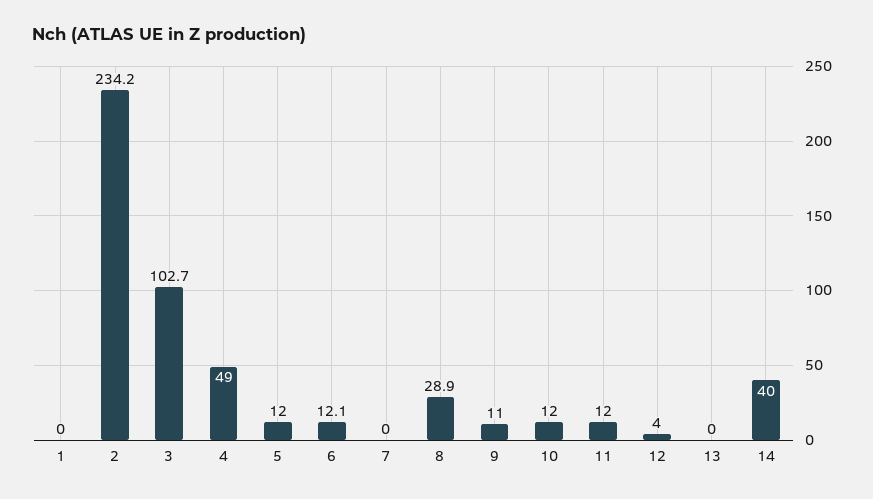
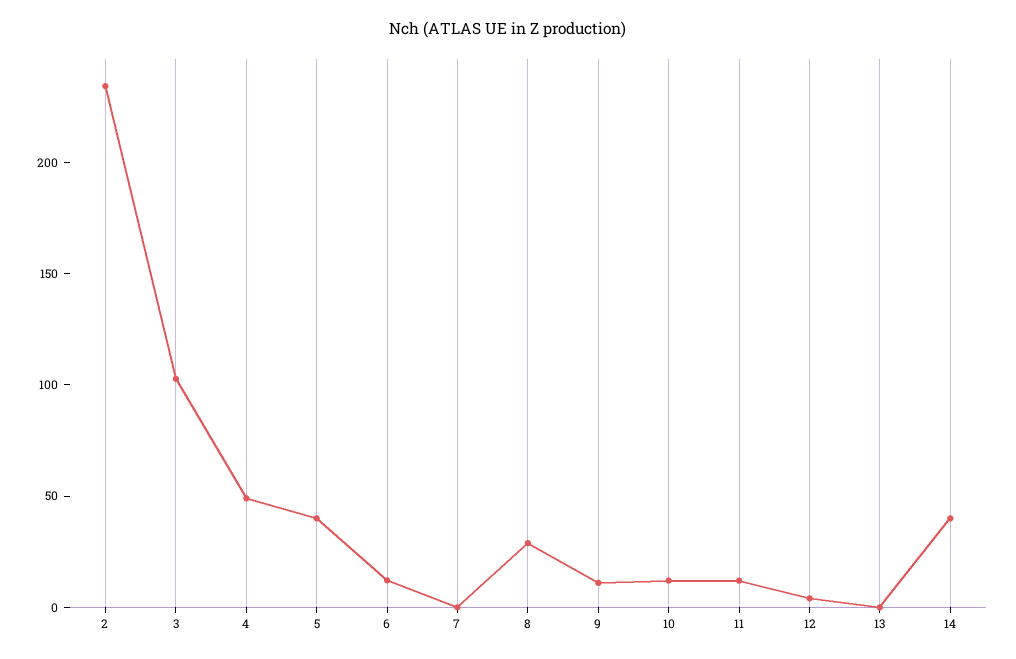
  {
-   "1": 0,
    "2": 234.2,
    "3": 102.7,
    "4": 49,
-   "5": 12,
+   "5": 40,
    "6": 12.1,
    "7": 0,
    "8": 28.9,
    "9": 11,
    "10": 12,
    "11": 12,
    "12": 4,
    "13": 0,
    "14": 40
  }

